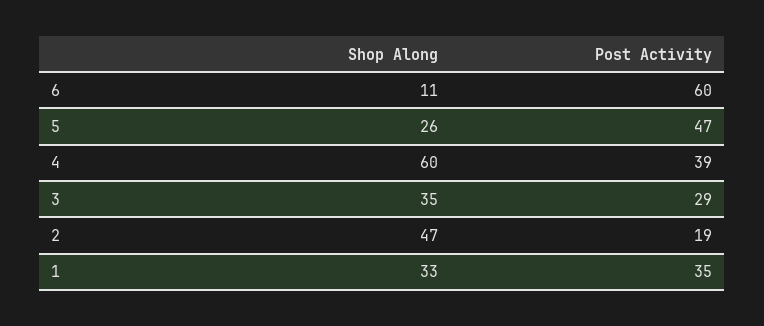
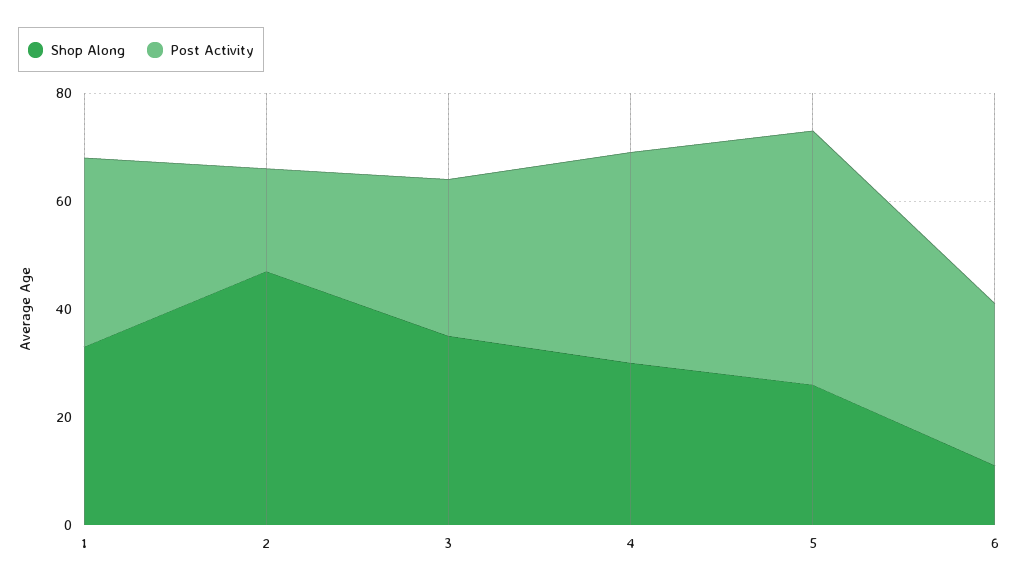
  {
    "Shop Along": {
      "6": 11,
      "5": 26,
-     "4": 60,
+     "4": 30,
      "3": 35,
      "2": 47,
      "1": 33
    },
    "Post Activity": {
-     "6": 60,
+     "6": 30,
      "5": 47,
      "4": 39,
      "3": 29,
      "2": 19,
      "1": 35
    }
  }

